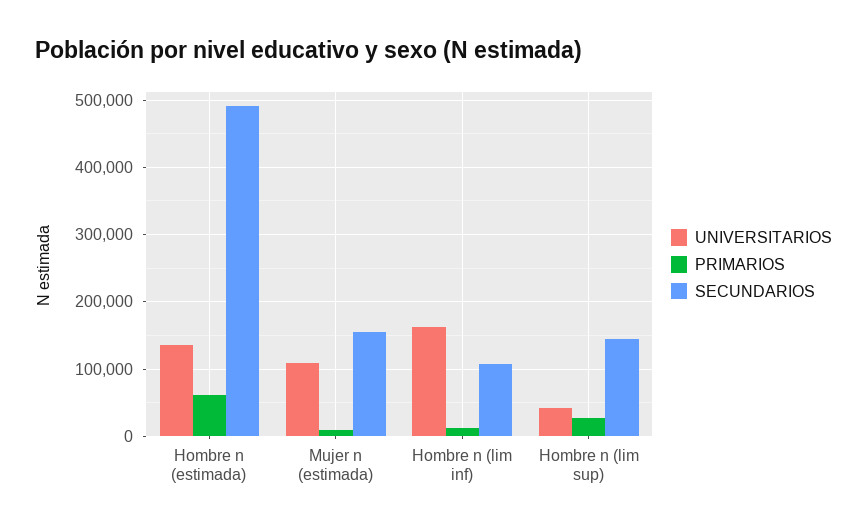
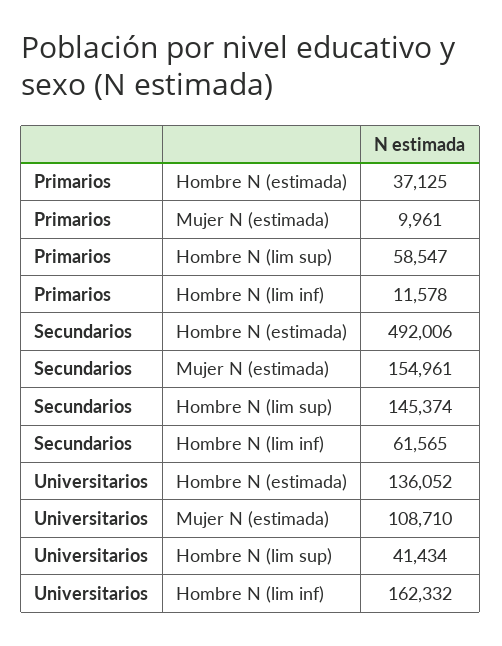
  {
    "UNIVERSITARIOS": {
      "Hombre n (estimada)": 136052,
      "Mujer n (estimada)": 108710,
      "Hombre n (lim inf)": 162332,
      "Hombre n (lim sup)": 41434
    },
    "PRIMARIOS": {
-     "Hombre n (estimada)": 60000,
+     "Hombre n (estimada)": 37125,
      "Mujer n (estimada)": 9961,
      "Hombre n (lim inf)": 11578,
-     "Hombre n (lim sup)": 30000
+     "Hombre n (lim sup)": 58547
    },
    "SECUNDARIOS": {
      "Hombre n (estimada)": 492006,
      "Mujer n (estimada)": 154961,
-     "Hombre n (lim inf)": 110000,
+     "Hombre n (lim inf)": 61565,
      "Hombre n (lim sup)": 145374
    }
  }

